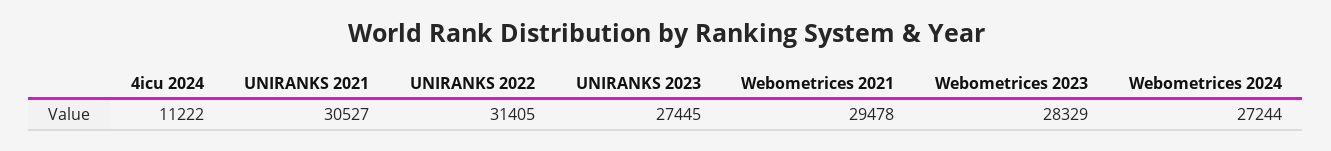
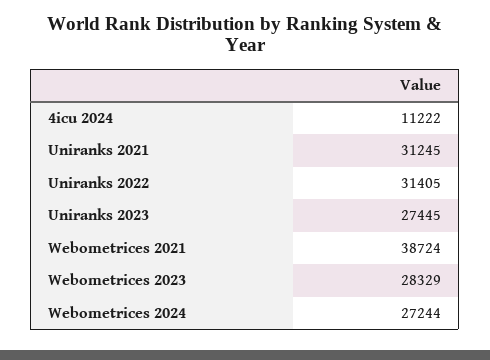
  {
    "4icu 2024": 11222,
-   "UNIRANKS 2021": 30527,
+   "UNIRANKS 2021": 31245,
    "UNIRANKS 2022": 31405,
    "UNIRANKS 2023": 27445,
-   "Webometrices 2021": 29478,
+   "Webometrices 2021": 38724,
    "Webometrices 2023": 28329,
    "Webometrices 2024": 27244
  }

